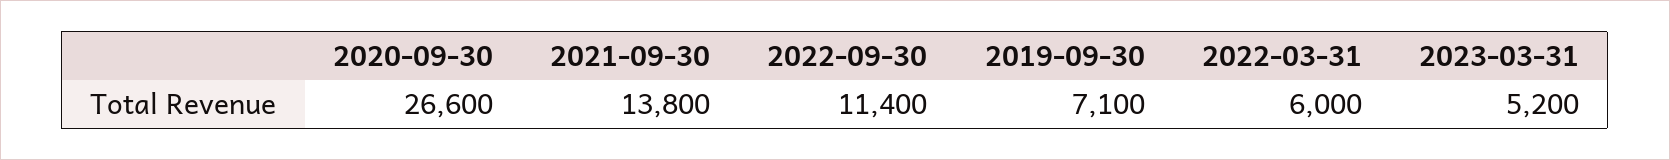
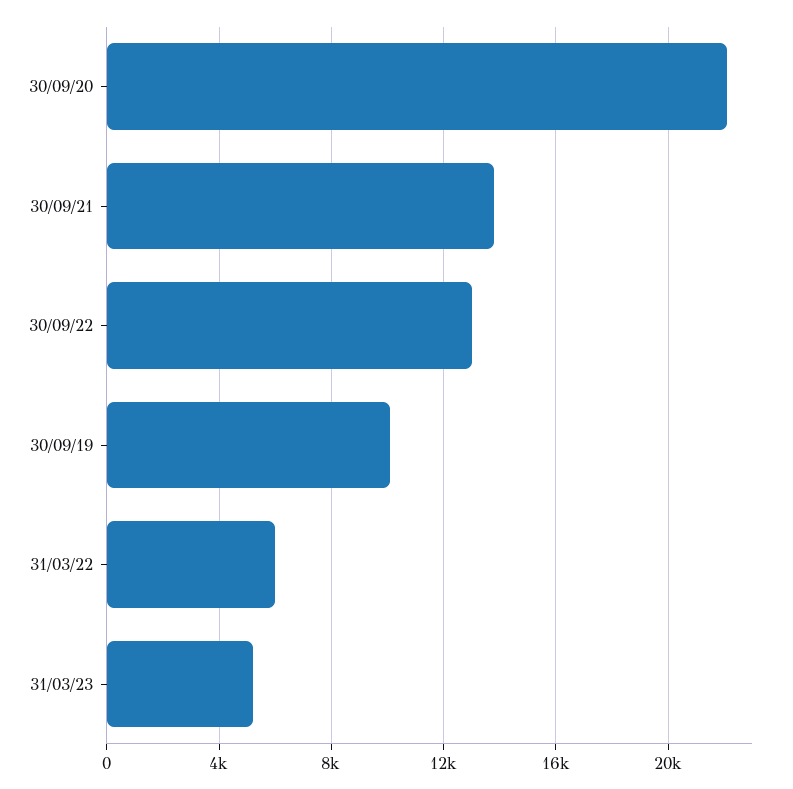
  {
-   "2020-09-30": 26600,
+   "2020-09-30": 22000,
    "2021-09-30": 13800,
-   "2022-09-30": 11400,
+   "2022-09-30": 13000,
-   "2019-09-30": 7100,
+   "2019-09-30": 10000,
    "2022-03-31": 6000,
    "2023-03-31": 5200
  }

